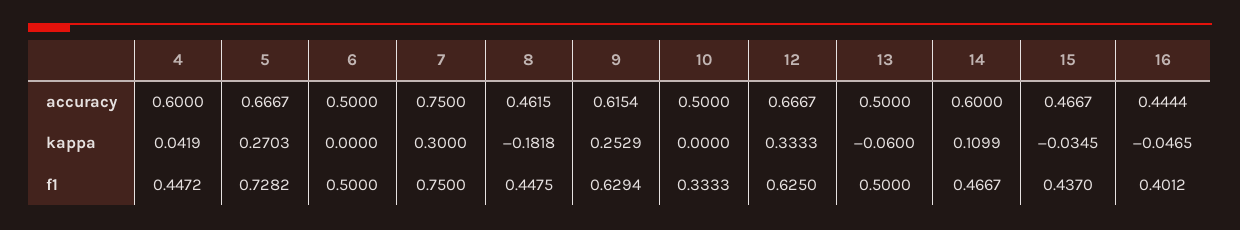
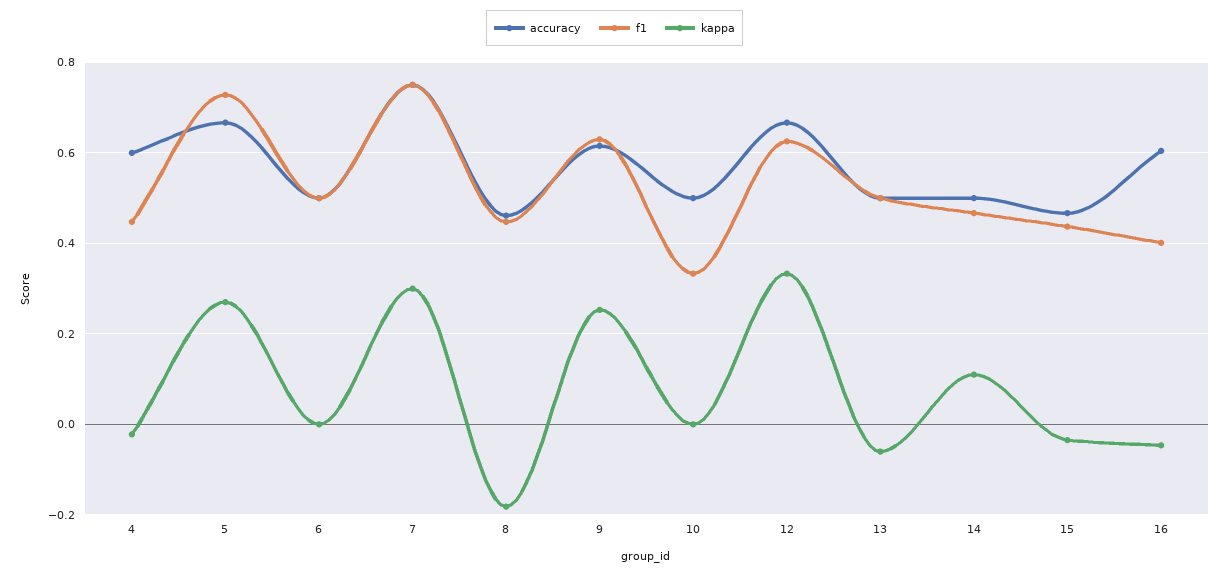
  {
    "accuracy": {
      "4": 0.6,
      "5": 0.6667,
      "6": 0.5,
      "7": 0.75,
      "8": 0.4615,
      "9": 0.6154,
      "10": 0.5,
      "12": 0.6667,
      "13": 0.5,
-     "14": 0.6,
+     "14": 0.5,
      "15": 0.4667,
-     "16": 0.4444
+     "16": 0.6
    },
    "kappa": {
-     "4": 0.0419,
+     "4": -0.02,
      "5": 0.2703,
      "6": 0,
      "7": 0.3,
      "8": -0.1818,
      "9": 0.2529,
      "10": 0,
      "12": 0.3333,
      "13": -0.06,
      "14": 0.1099,
      "15": -0.0345,
      "16": -0.0465
    },
    "f1": {
      "4": 0.4472,
      "5": 0.7282,
      "6": 0.5,
      "7": 0.75,
      "8": 0.4475,
      "9": 0.6294,
      "10": 0.3333,
      "12": 0.625,
      "13": 0.5,
      "14": 0.4667,
      "15": 0.437,
      "16": 0.4012
    }
  }

